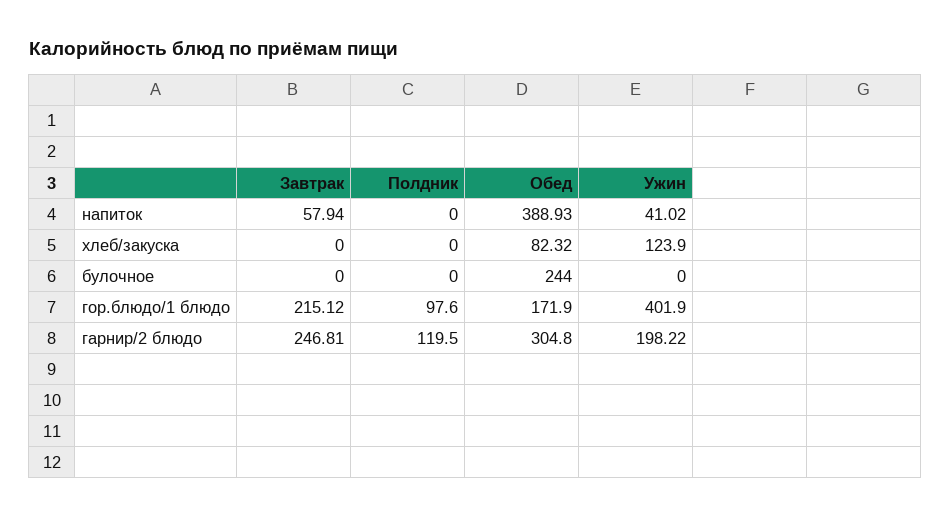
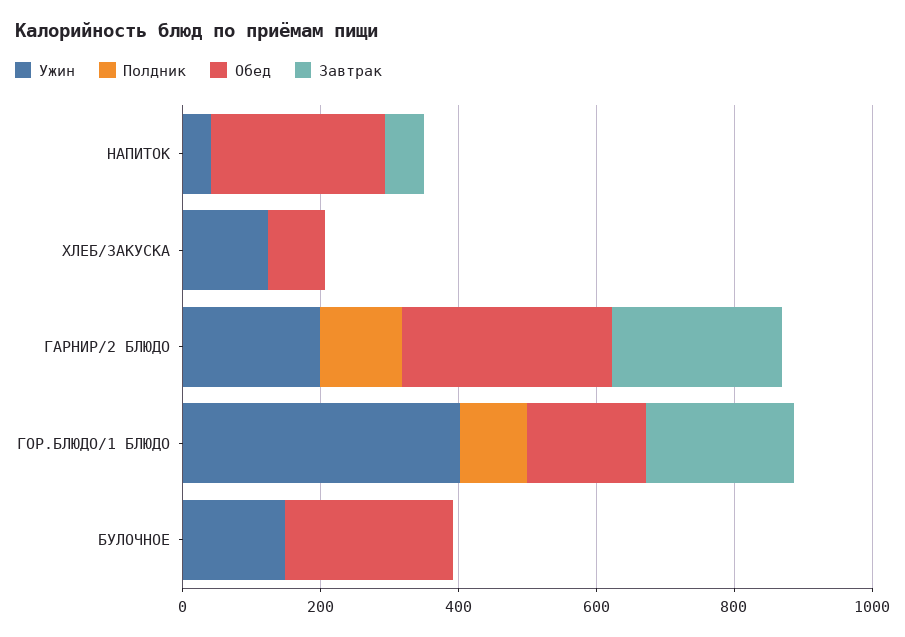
  {
    "Завтрак": {
      "напиток": 57.94,
      "хлеб/закуска": 0,
      "булочное": 0,
      "гор.блюдо/1 блюдо": 215.12,
      "гарнир/2 блюдо": 246.81
    },
    "Полдник": {
      "напиток": 0,
      "хлеб/закуска": 0,
      "булочное": 0,
      "гор.блюдо/1 блюдо": 97.6,
      "гарнир/2 блюдо": 119.5
    },
    "Обед": {
-     "напиток": 388.93,
+     "напиток": 250,
      "хлеб/закуска": 82.32,
      "булочное": 244,
      "гор.блюдо/1 блюдо": 171.9,
      "гарнир/2 блюдо": 304.8
    },
    "Ужин": {
      "напиток": 41.02,
      "хлеб/закуска": 123.9,
-     "булочное": 0,
+     "булочное": 150,
      "гор.блюдо/1 блюдо": 401.9,
      "гарнир/2 блюдо": 198.22
    }
  }

